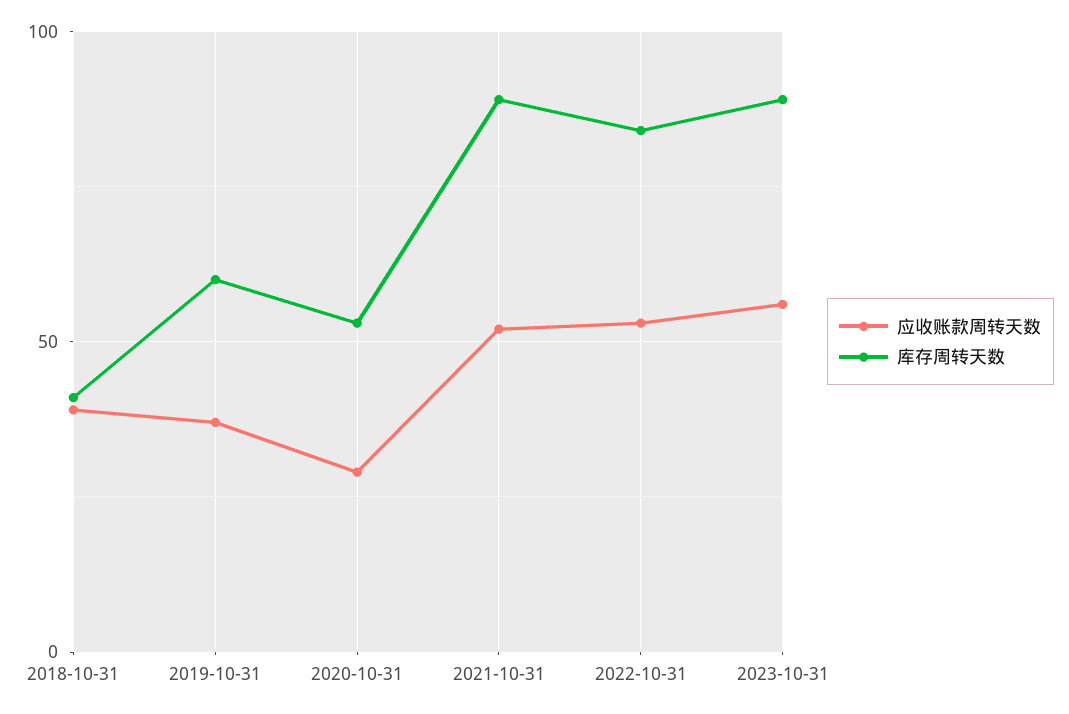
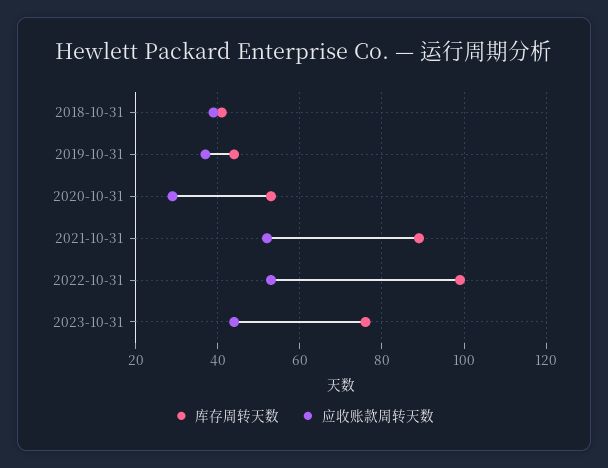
  {
    "应收账款周转天数": {
      "2018-10-31": 40,
      "2019-10-31": 35,
      "2020-10-31": 30,
      "2021-10-31": 50,
      "2022-10-31": 55,
-     "2023-10-31": 55
+     "2023-10-31": 45
    },
    "库存周转天数": {
      "2018-10-31": 40,
-     "2019-10-31": 60,
+     "2019-10-31": 45,
      "2020-10-31": 55,
      "2021-10-31": 90,
-     "2022-10-31": 85,
+     "2022-10-31": 100,
-     "2023-10-31": 90
+     "2023-10-31": 75
    }
  }

